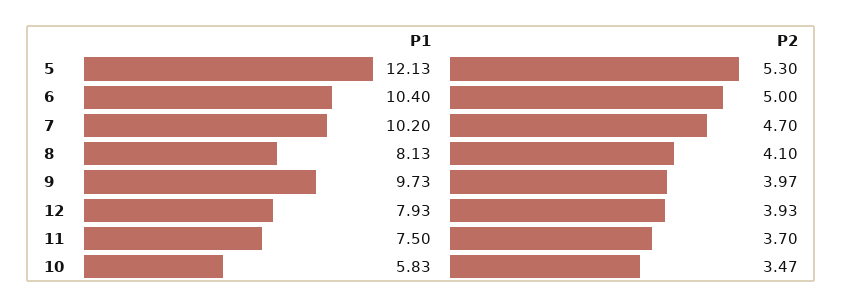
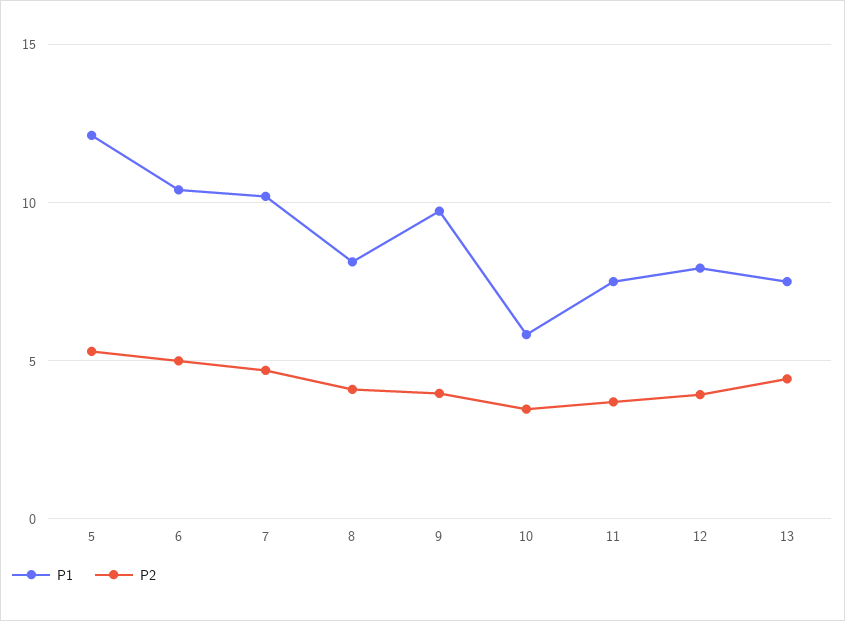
  {
    "P1": {
      "5": 12.13,
      "6": 10.4,
      "7": 10.2,
      "8": 8.13,
      "9": 9.73,
      "12": 7.93,
      "11": 7.5,
-     "10": 5.83
+     "10": 5.83,
+     "13": 7.5
    },
    "P2": {
      "5": 5.3,
      "6": 5,
      "7": 4.7,
      "8": 4.1,
      "9": 3.97,
      "12": 3.93,
      "11": 3.7,
-     "10": 3.47
+     "10": 3.47,
+     "13": 4.5
    }
  }

